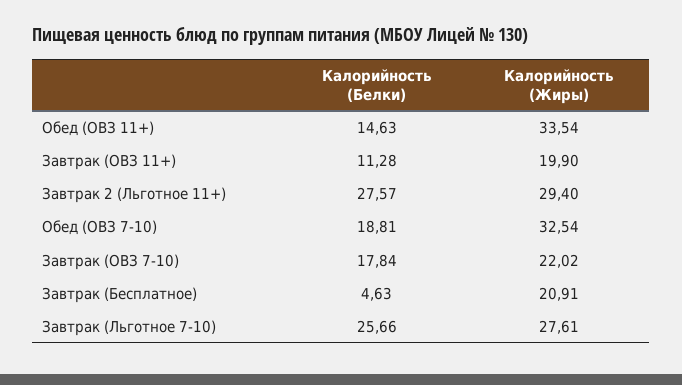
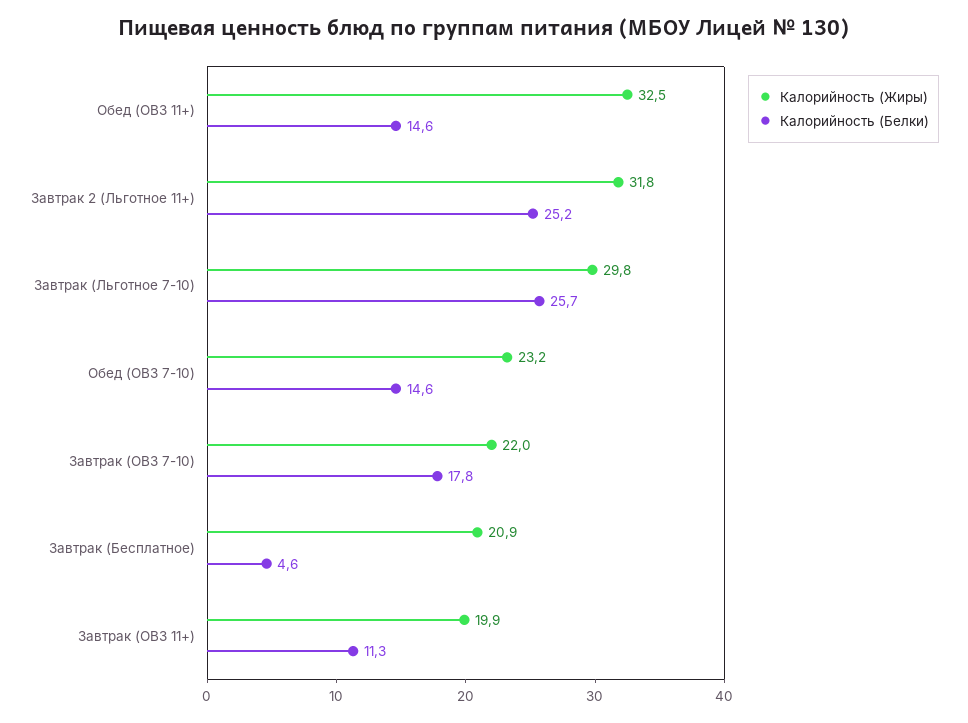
  {
    "Калорийность (Белки)": {
      "Обед (ОВЗ 11+)": 14.63,
      "Завтрак (ОВЗ 11+)": 11.28,
-     "Завтрак 2 (Льготное 11+)": 27.57,
+     "Завтрак 2 (Льготное 11+)": 25.2,
-     "Обед (ОВЗ 7-10)": 18.81,
+     "Обед (ОВЗ 7-10)": 14.6,
      "Завтрак (ОВЗ 7-10)": 17.84,
      "Завтрак (Бесплатное)": 4.63,
      "Завтрак (Льготное 7-10)": 25.66
    },
    "Калорийность (Жиры)": {
-     "Обед (ОВЗ 11+)": 33.54,
+     "Обед (ОВЗ 11+)": 32.5,
      "Завтрак (ОВЗ 11+)": 19.9,
-     "Завтрак 2 (Льготное 11+)": 29.4,
+     "Завтрак 2 (Льготное 11+)": 31.8,
-     "Обед (ОВЗ 7-10)": 32.54,
+     "Обед (ОВЗ 7-10)": 23.2,
      "Завтрак (ОВЗ 7-10)": 22.02,
      "Завтрак (Бесплатное)": 20.91,
-     "Завтрак (Льготное 7-10)": 27.61
+     "Завтрак (Льготное 7-10)": 29.8
    }
  }

